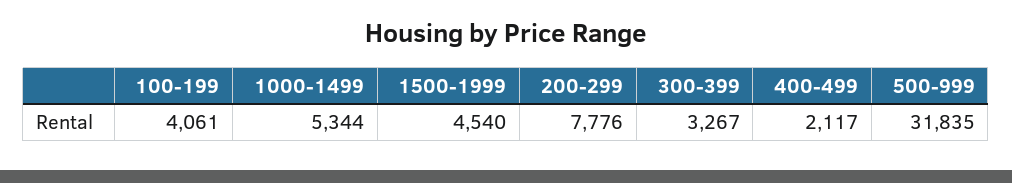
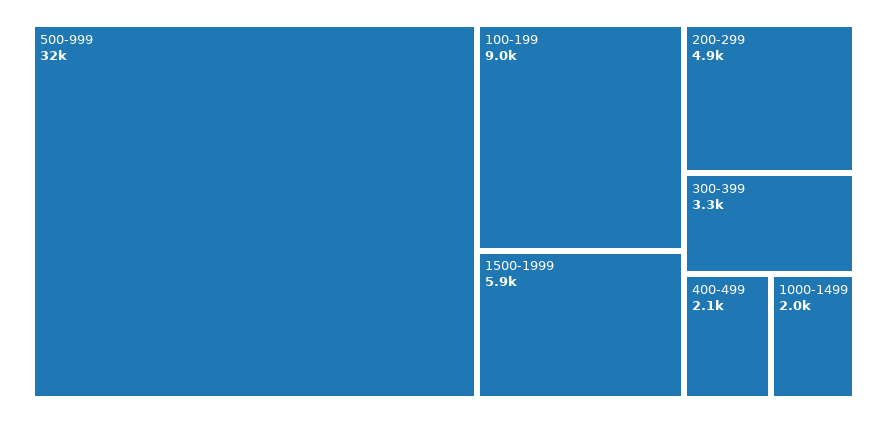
  {
-   "100-199": 4061,
+   "100-199": 9000,
-   "1000-1499": 5344,
+   "1000-1499": 2000,
-   "1500-1999": 4540,
+   "1500-1999": 5900,
-   "200-299": 7776,
+   "200-299": 4900,
    "300-399": 3267,
    "400-499": 2117,
    "500-999": 31835
  }

